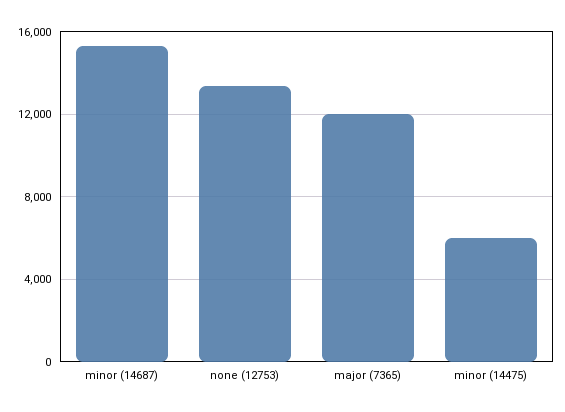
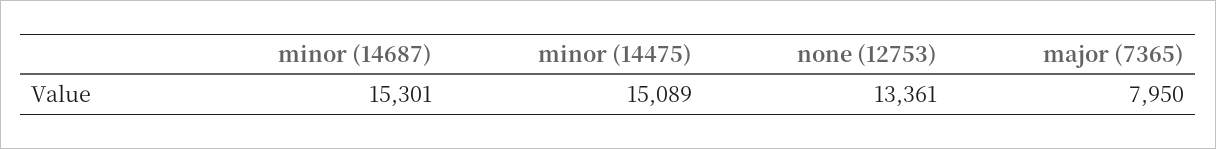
  {
    "minor (14687)": 15301,
    "none (12753)": 13361,
-   "major (7365)": 12000,
+   "major (7365)": 7950,
-   "minor (14475)": 6000
+   "minor (14475)": 15089
  }

